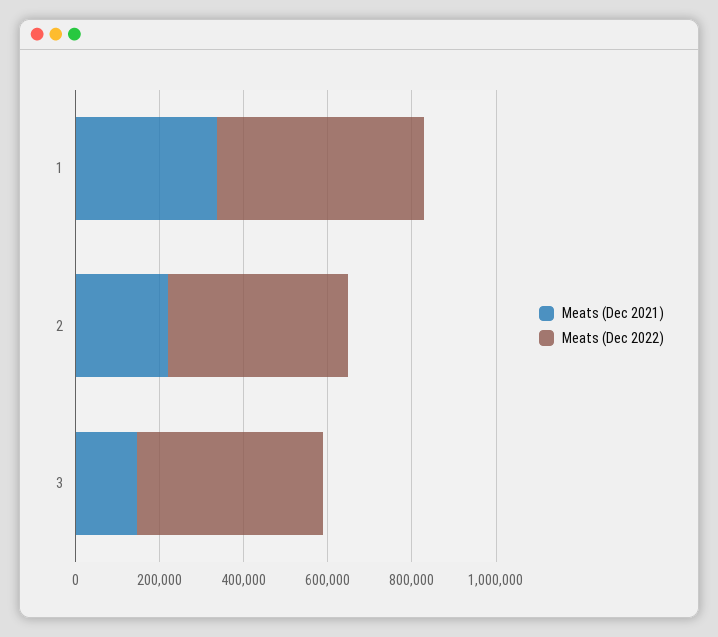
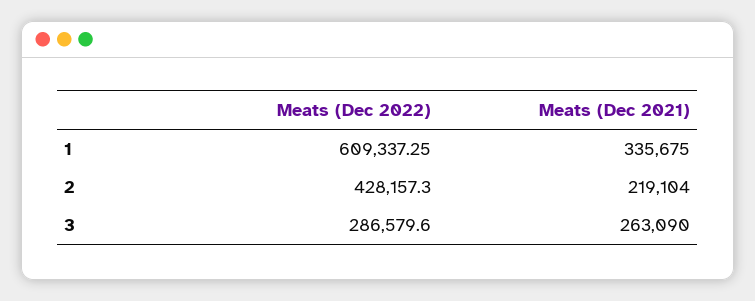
  {
    "Meats (Dec 2021)": {
      "1": 335675,
      "2": 219104,
-     "3": 150000
+     "3": 263090
    },
    "Meats (Dec 2022)": {
-     "1": 500000,
+     "1": 609337.25,
      "2": 428157.3,
-     "3": 450000
+     "3": 286579.6
    }
  }

